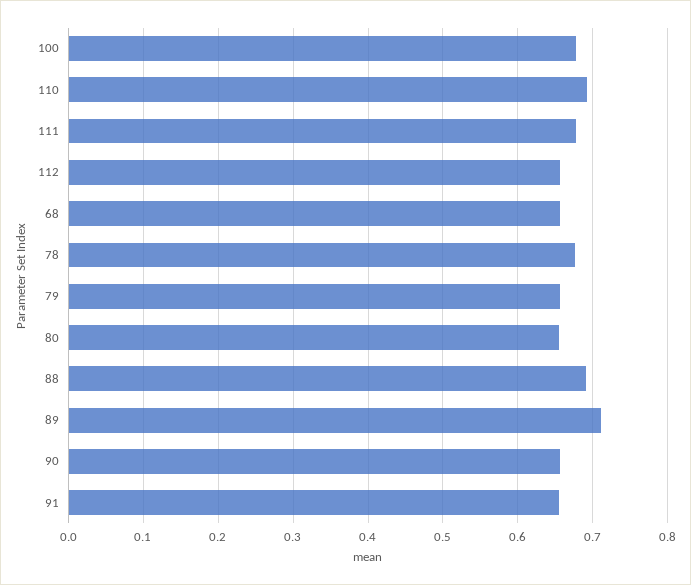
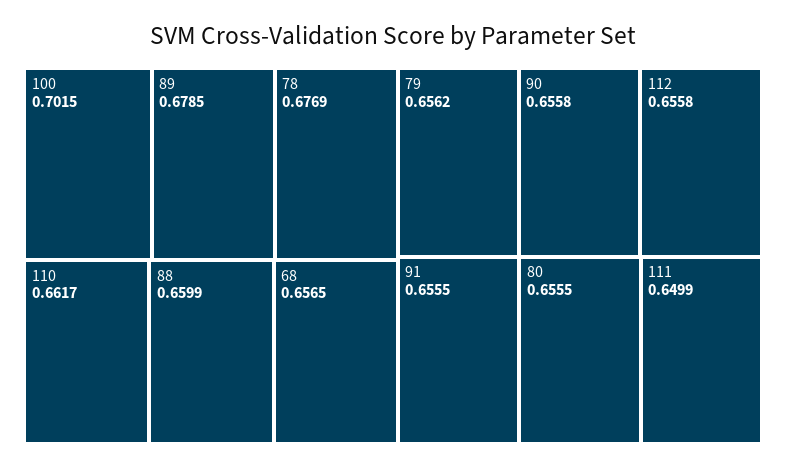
  {
-   "100": 0.68,
+   "100": 0.7015,
-   "110": 0.69,
+   "110": 0.6617,
-   "111": 0.68,
+   "111": 0.6499,
    "112": 0.6558,
    "68": 0.6565,
    "78": 0.6769,
    "79": 0.6562,
    "80": 0.6555,
-   "88": 0.69,
+   "88": 0.6599,
-   "89": 0.71,
+   "89": 0.6785,
    "90": 0.6558,
    "91": 0.6555
  }

